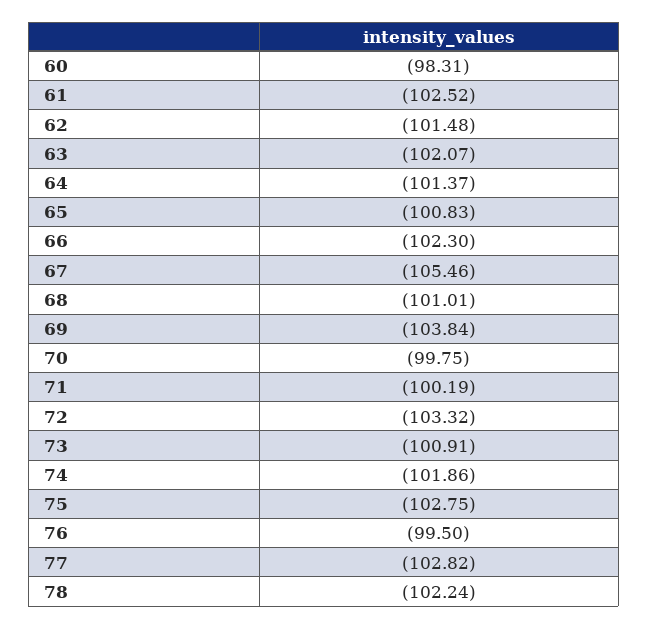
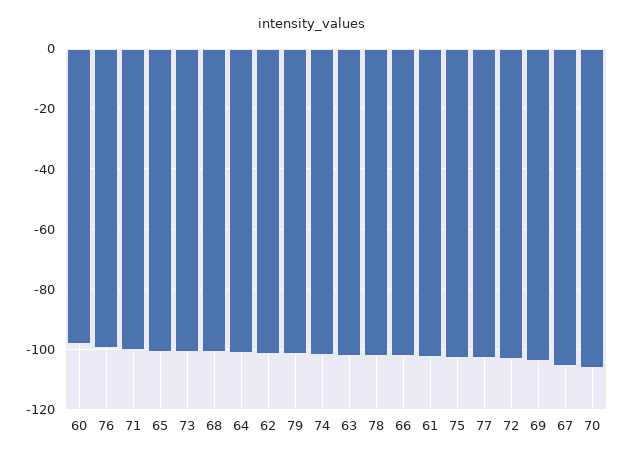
  {
    "60": -98.31,
    "61": -102.52,
    "62": -101.48,
    "63": -102.07,
    "64": -101.37,
    "65": -100.83,
    "66": -102.3,
    "67": -105.46,
    "68": -101.01,
    "69": -103.84,
-   "70": -99.75,
+   "70": -106,
    "71": -100.19,
    "72": -103.32,
    "73": -100.91,
    "74": -101.86,
    "75": -102.75,
    "76": -99.5,
    "77": -102.82,
-   "78": -102.24
+   "78": -102.24,
+   "79": -102
  }

